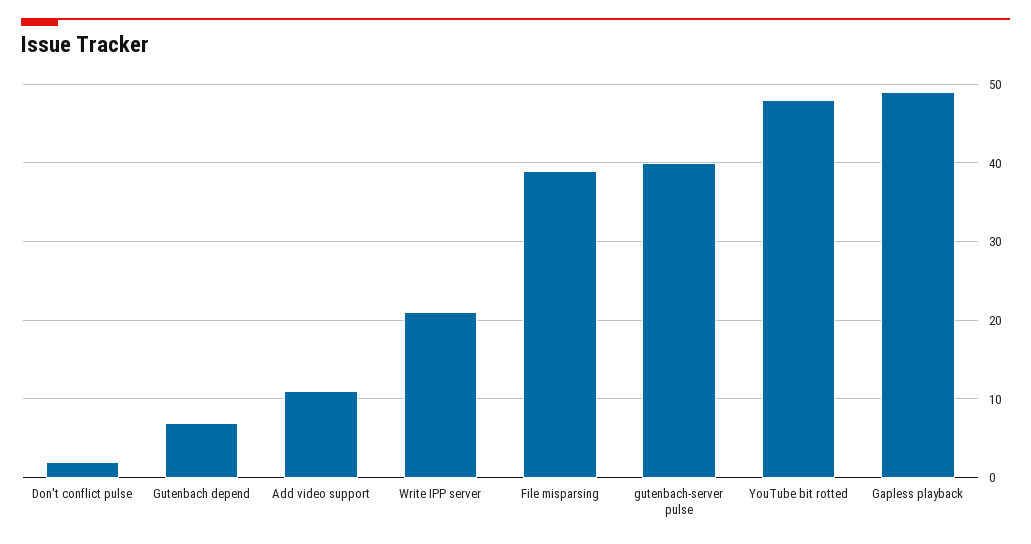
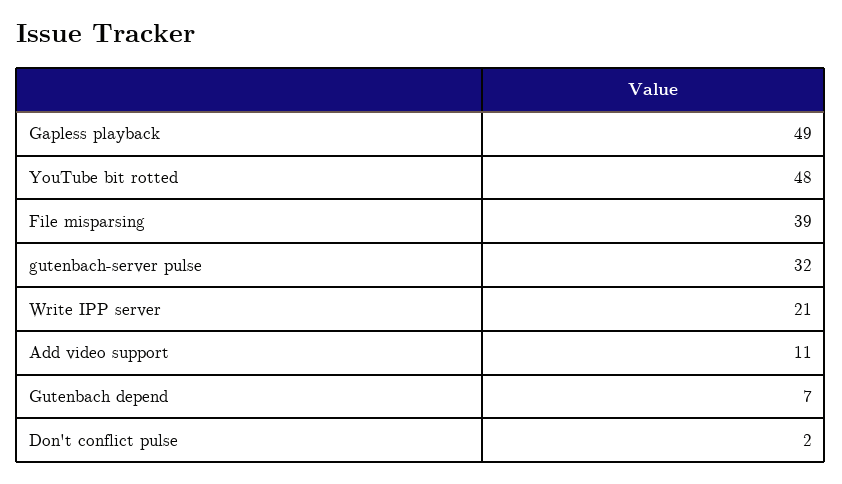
  {
    "Don't conflict pulse": 2,
    "Gutenbach depend": 7,
    "Add video support": 11,
    "Write IPP server": 21,
    "File misparsing": 39,
-   "gutenbach-server pulse": 40,
+   "gutenbach-server pulse": 32,
    "YouTube bit rotted": 48,
    "Gapless playback": 49
  }

